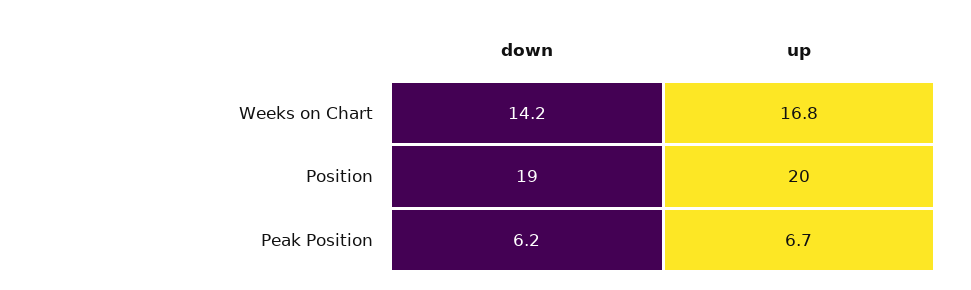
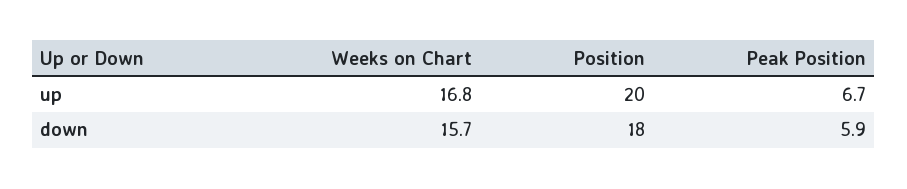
  {
    "down": {
-     "Weeks on Chart": 14.2,
+     "Weeks on Chart": 15.7,
-     "Position": 19,
+     "Position": 18,
-     "Peak Position": 6.2
+     "Peak Position": 5.9
    },
    "up": {
      "Weeks on Chart": 16.8,
      "Position": 20,
      "Peak Position": 6.7
    }
  }

